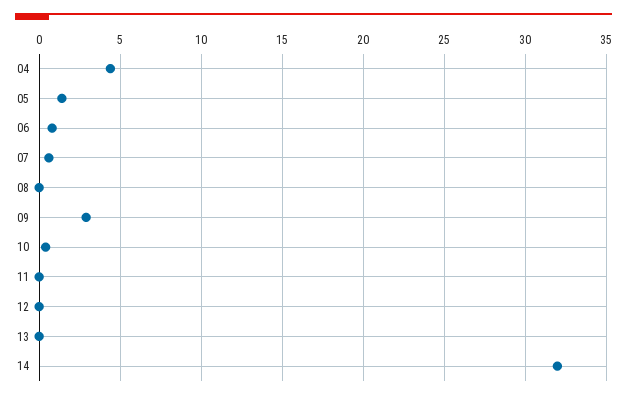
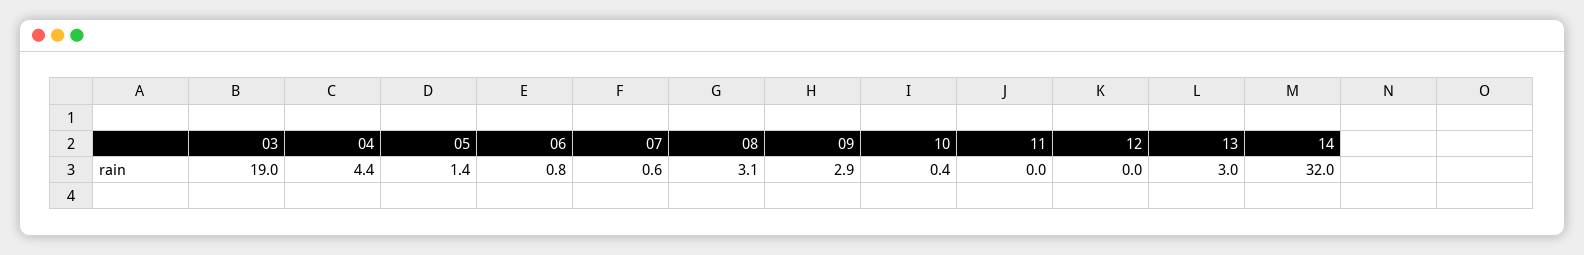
  {
    "04": 4.4,
    "05": 1.4,
    "06": 0.8,
    "07": 0.6,
-   "08": 0,
+   "08": 3.1,
    "09": 2.9,
    "10": 0.4,
    "11": 0,
    "12": 0,
-   "13": 0,
+   "13": 3,
-   "14": 32
+   "14": 32,
+   "03": 19
  }

